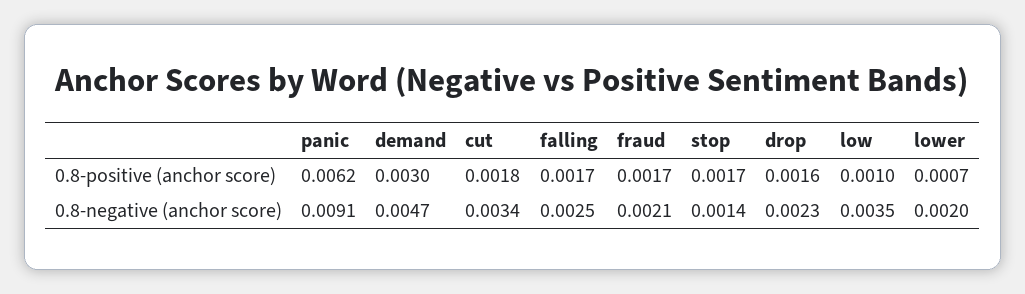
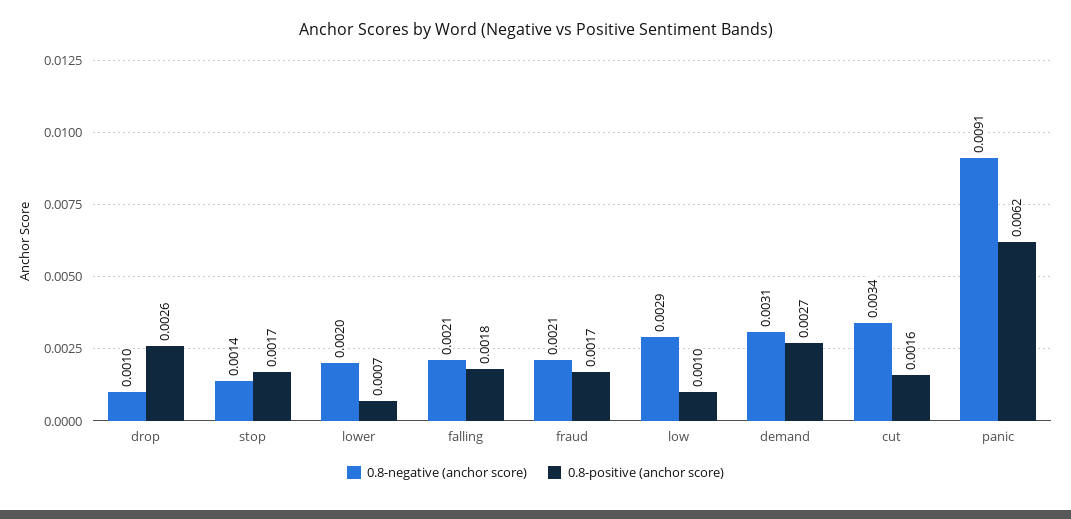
  {
    "0.8-positive (anchor score)": {
      "panic": 0.0062,
-     "demand": 0.003,
+     "demand": 0.0027,
-     "cut": 0.0018,
+     "cut": 0.0016,
-     "falling": 0.0017,
+     "falling": 0.0018,
      "fraud": 0.0017,
      "stop": 0.0017,
-     "drop": 0.0016,
+     "drop": 0.0026,
      "low": 0.001,
      "lower": 0.0007
    },
    "0.8-negative (anchor score)": {
      "panic": 0.0091,
-     "demand": 0.0047,
+     "demand": 0.0031,
      "cut": 0.0034,
-     "falling": 0.0025,
+     "falling": 0.0021,
      "fraud": 0.0021,
      "stop": 0.0014,
-     "drop": 0.0023,
+     "drop": 0.001,
-     "low": 0.0035,
+     "low": 0.0029,
      "lower": 0.002
    }
  }

